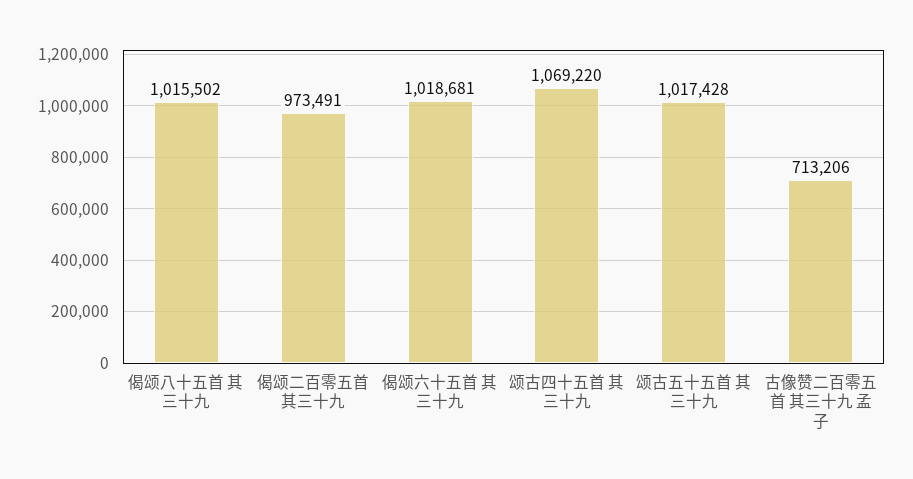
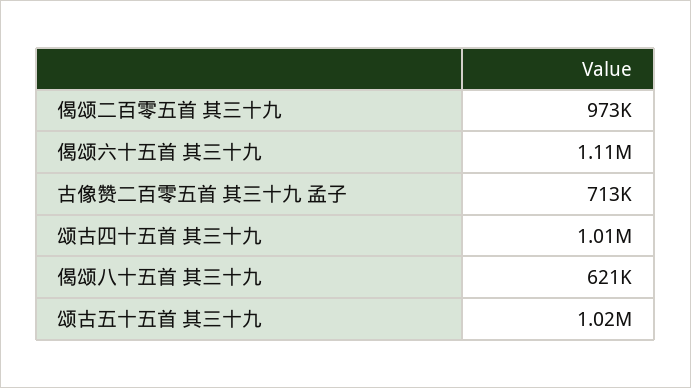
  {
-   "偈颂八十五首 其三十九": 1015502,
+   "偈颂八十五首 其三十九": 621000,
    "偈颂二百零五首 其三十九": 973491,
-   "偈颂六十五首 其三十九": 1018681,
+   "偈颂六十五首 其三十九": 1110000,
-   "颂古四十五首 其三十九": 1069220,
+   "颂古四十五首 其三十九": 1010000,
    "颂古五十五首 其三十九": 1017428,
    "古像赞二百零五首 其三十九 孟子": 713206
  }

